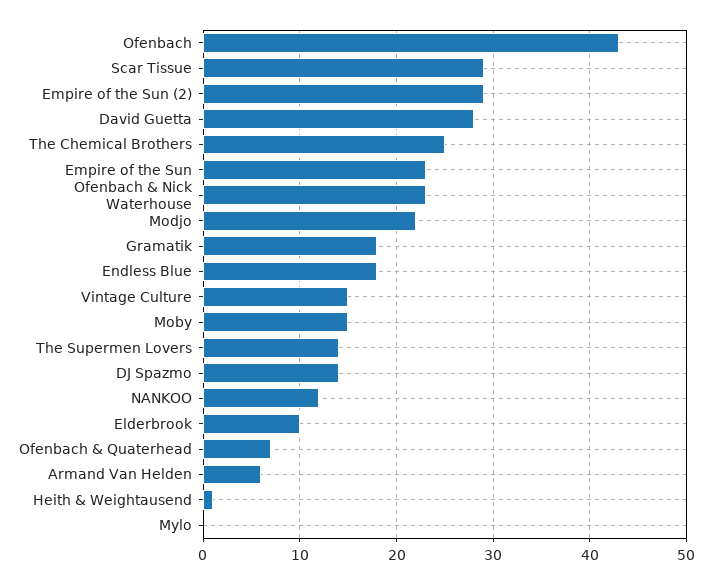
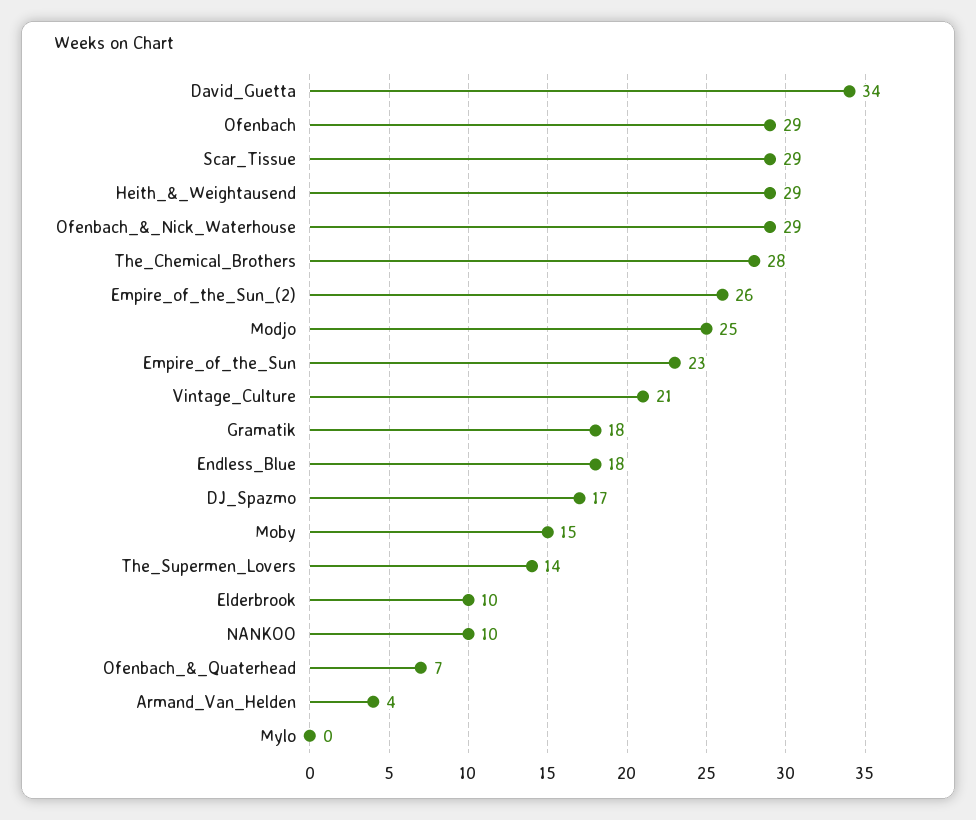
  {
-   "Ofenbach": 43,
+   "Ofenbach": 29,
    "Scar Tissue": 29,
-   "Empire of the Sun (2)": 29,
+   "Empire of the Sun (2)": 26,
-   "David Guetta": 28,
+   "David Guetta": 34,
-   "The Chemical Brothers": 25,
+   "The Chemical Brothers": 28,
    "Empire of the Sun": 23,
-   "Ofenbach & Nick Waterhouse": 23,
+   "Ofenbach & Nick Waterhouse": 29,
-   "Modjo": 22,
+   "Modjo": 25,
    "Gramatik": 18,
    "Endless Blue": 18,
-   "Vintage Culture": 15,
+   "Vintage Culture": 21,
    "Moby": 15,
    "The Supermen Lovers": 14,
-   "DJ Spazmo": 14,
+   "DJ Spazmo": 17,
-   "NANKOO": 12,
+   "NANKOO": 10,
    "Elderbrook": 10,
    "Ofenbach & Quaterhead": 7,
-   "Armand Van Helden": 6,
+   "Armand Van Helden": 4,
-   "Heith & Weightausend": 1,
+   "Heith & Weightausend": 29,
    "Mylo": 0
  }

